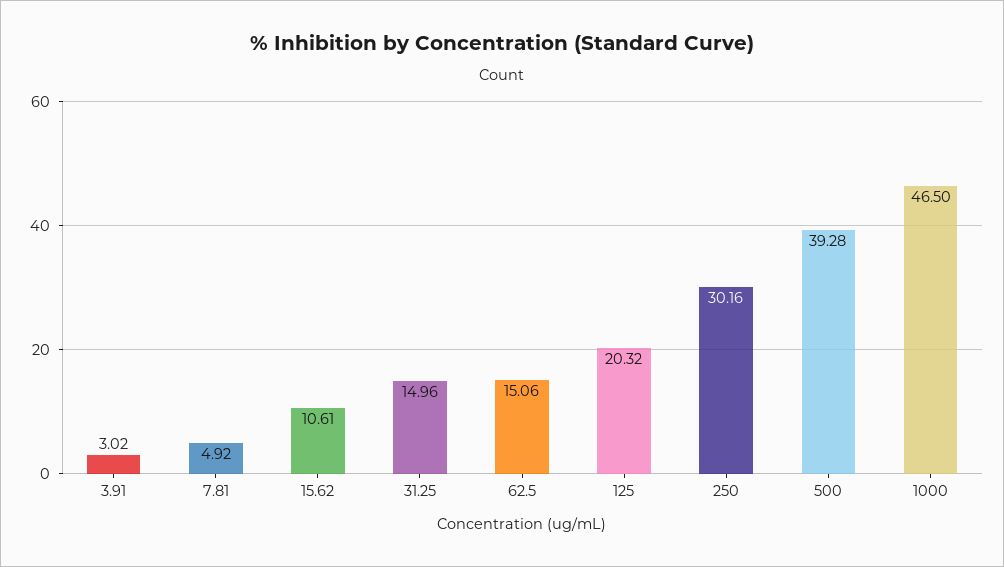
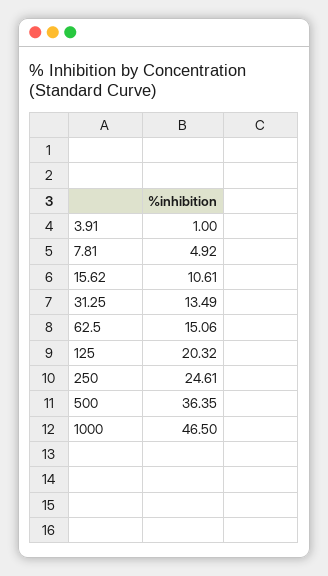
  {
-   "3.91": 3.02,
+   "3.91": 1,
    "7.81": 4.92,
    "15.62": 10.61,
-   "31.25": 14.96,
+   "31.25": 13.49,
    "62.5": 15.06,
    "125": 20.32,
-   "250": 30.16,
+   "250": 24.61,
-   "500": 39.28,
+   "500": 36.35,
    "1000": 46.5
  }

